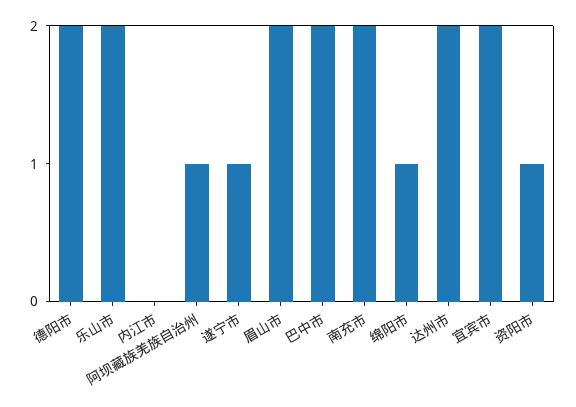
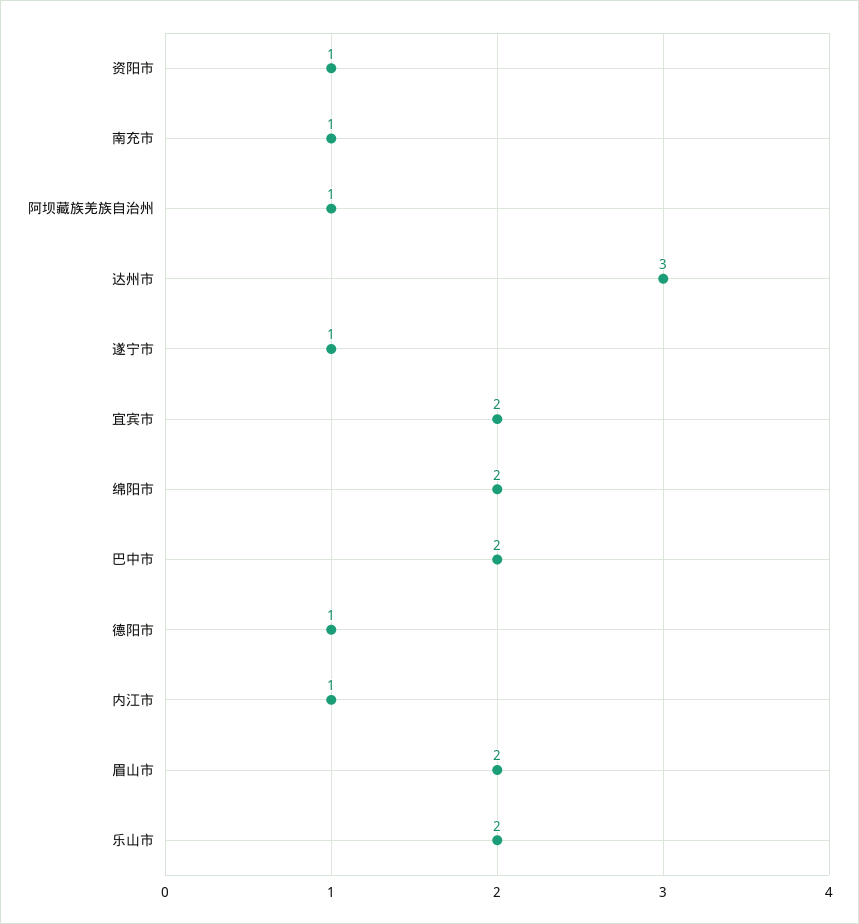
  {
-   "德阳市": 2,
+   "德阳市": 1,
    "乐山市": 2,
-   "内江市": 0,
+   "内江市": 1,
    "阿坝藏族羌族自治州": 1,
    "遂宁市": 1,
    "眉山市": 2,
    "巴中市": 2,
-   "南充市": 2,
+   "南充市": 1,
-   "绵阳市": 1,
+   "绵阳市": 2,
-   "达州市": 2,
+   "达州市": 3,
    "宜宾市": 2,
    "资阳市": 1
  }

